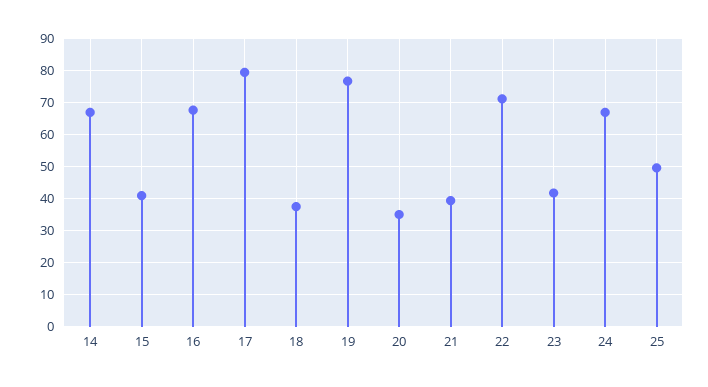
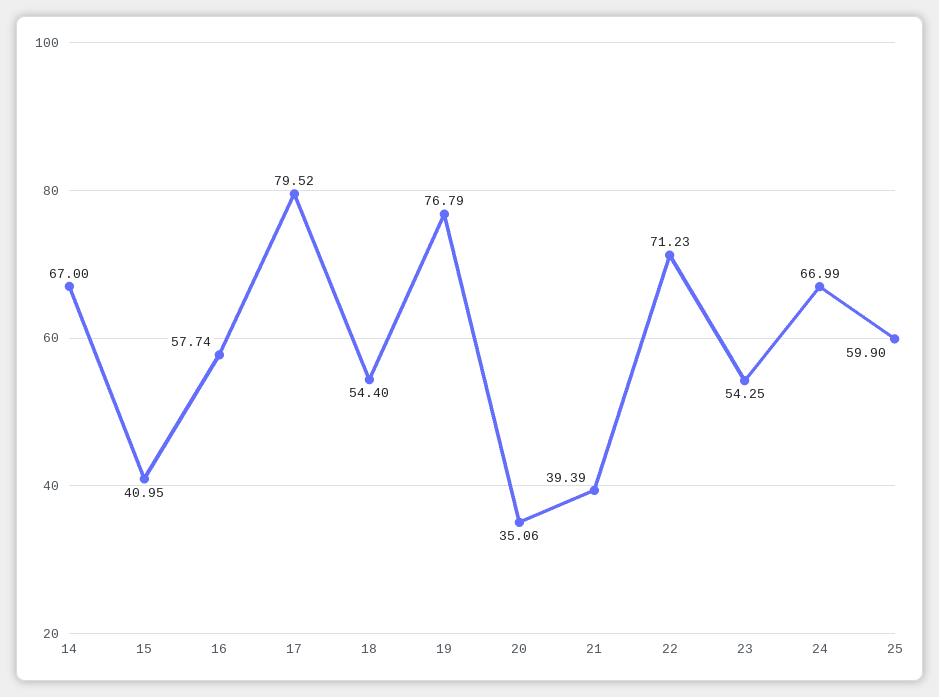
  {
    "14": 67,
    "15": 40.95,
-   "16": 68,
+   "16": 57.74,
    "17": 79.52,
-   "18": 38,
+   "18": 54.4,
    "19": 76.79,
    "20": 35.06,
    "21": 39.39,
    "22": 71.23,
-   "23": 42,
+   "23": 54.25,
    "24": 66.99,
-   "25": 50
+   "25": 59.9
  }

